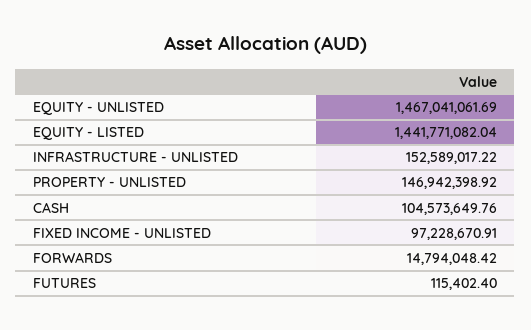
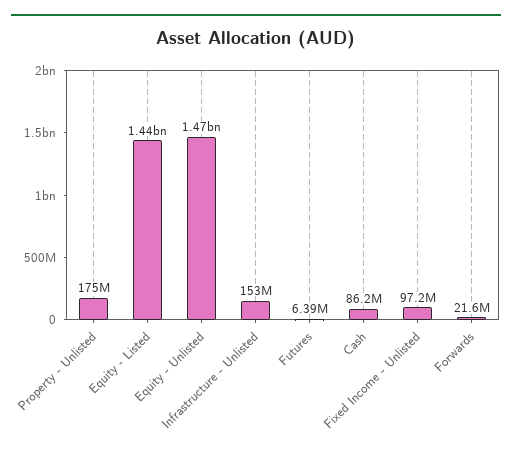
  {
    "EQUITY - UNLISTED": 1467041061.69,
    "EQUITY - LISTED": 1441771082.04,
    "INFRASTRUCTURE - UNLISTED": 152589017.22,
-   "PROPERTY - UNLISTED": 146942398.92,
+   "PROPERTY - UNLISTED": 175000000,
-   "CASH": 104573649.76,
+   "CASH": 86200000,
    "FIXED INCOME - UNLISTED": 97228670.91,
-   "FORWARDS": 14794048.42,
+   "FORWARDS": 21600000,
-   "FUTURES": 115402.4
+   "FUTURES": 6390000
  }

